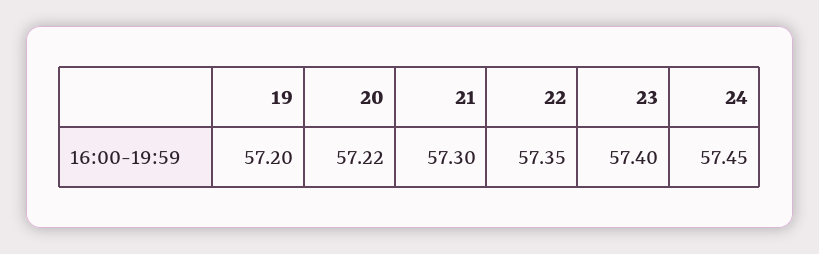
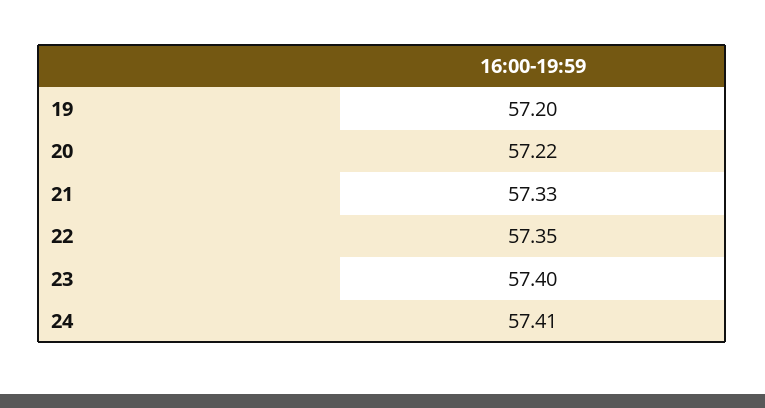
  {
    "19": 57.2,
    "20": 57.22,
-   "21": 57.3,
+   "21": 57.33,
    "22": 57.35,
    "23": 57.4,
-   "24": 57.45
+   "24": 57.41
  }

